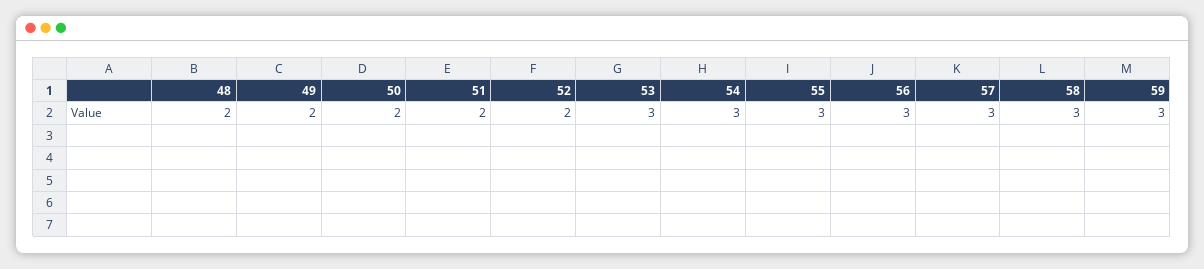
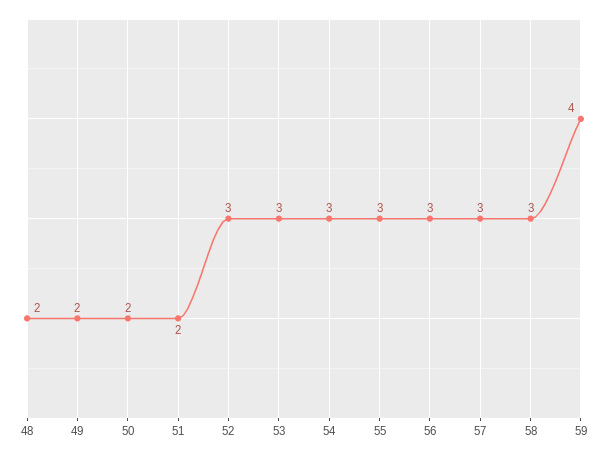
  {
    "48": 2,
    "49": 2,
    "50": 2,
    "51": 2,
-   "52": 2,
+   "52": 3,
    "53": 3,
    "54": 3,
    "55": 3,
    "56": 3,
    "57": 3,
    "58": 3,
-   "59": 3
+   "59": 4
  }

